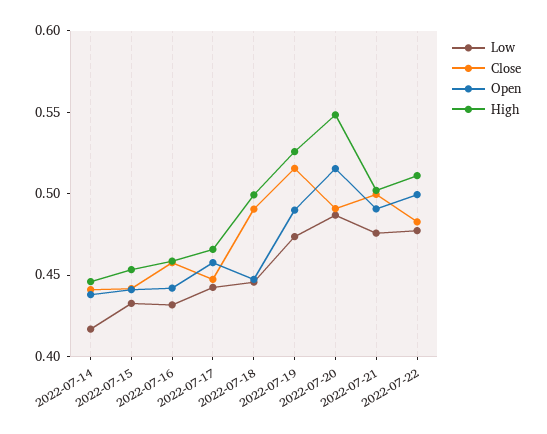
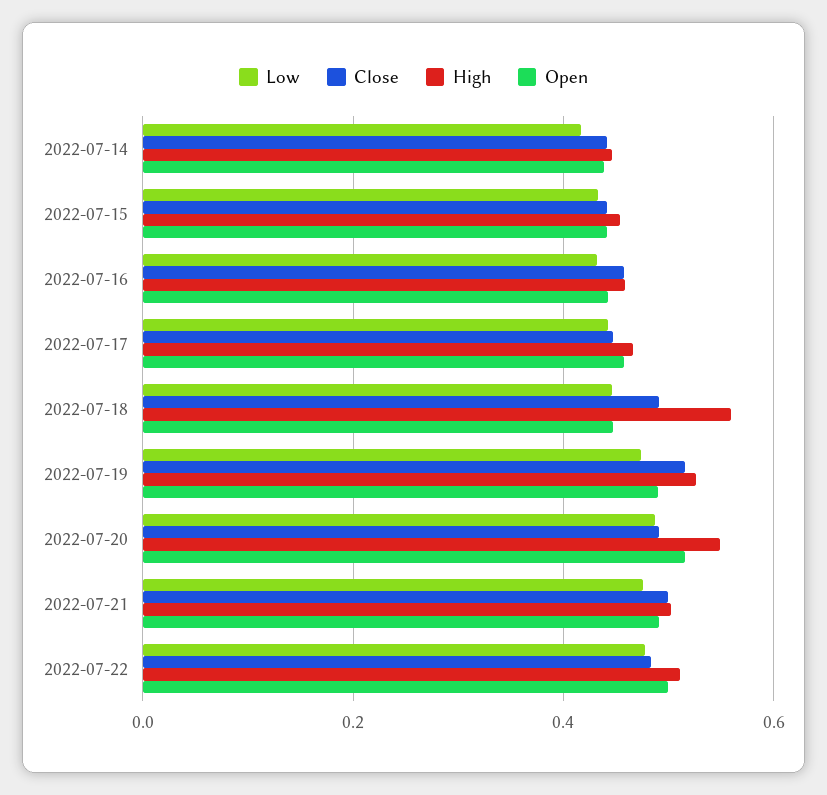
  {
    "Low": {
      "2022-07-14": 0.42,
      "2022-07-15": 0.43,
      "2022-07-16": 0.43,
      "2022-07-17": 0.44,
      "2022-07-18": 0.45,
      "2022-07-19": 0.47,
      "2022-07-20": 0.49,
      "2022-07-21": 0.48,
      "2022-07-22": 0.48
    },
    "Close": {
      "2022-07-14": 0.44,
      "2022-07-15": 0.44,
      "2022-07-16": 0.46,
      "2022-07-17": 0.45,
      "2022-07-18": 0.49,
      "2022-07-19": 0.52,
      "2022-07-20": 0.49,
      "2022-07-21": 0.5,
      "2022-07-22": 0.48
    },
    "Open": {
      "2022-07-14": 0.44,
      "2022-07-15": 0.44,
      "2022-07-16": 0.44,
      "2022-07-17": 0.46,
      "2022-07-18": 0.45,
      "2022-07-19": 0.49,
      "2022-07-20": 0.52,
      "2022-07-21": 0.49,
      "2022-07-22": 0.5
    },
    "High": {
      "2022-07-14": 0.45,
      "2022-07-15": 0.45,
      "2022-07-16": 0.46,
      "2022-07-17": 0.47,
-     "2022-07-18": 0.5,
+     "2022-07-18": 0.56,
      "2022-07-19": 0.53,
      "2022-07-20": 0.55,
      "2022-07-21": 0.5,
      "2022-07-22": 0.51
    }
  }

